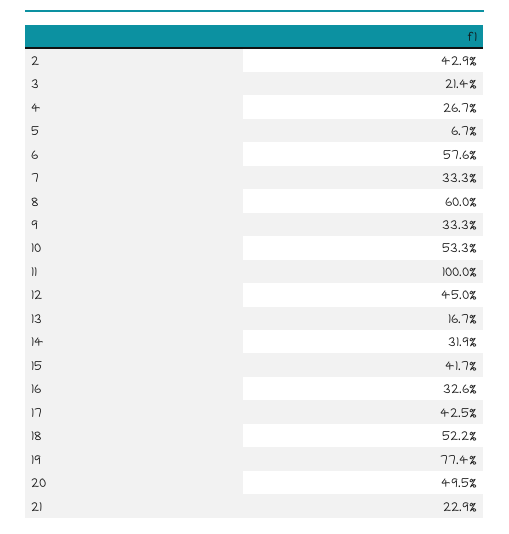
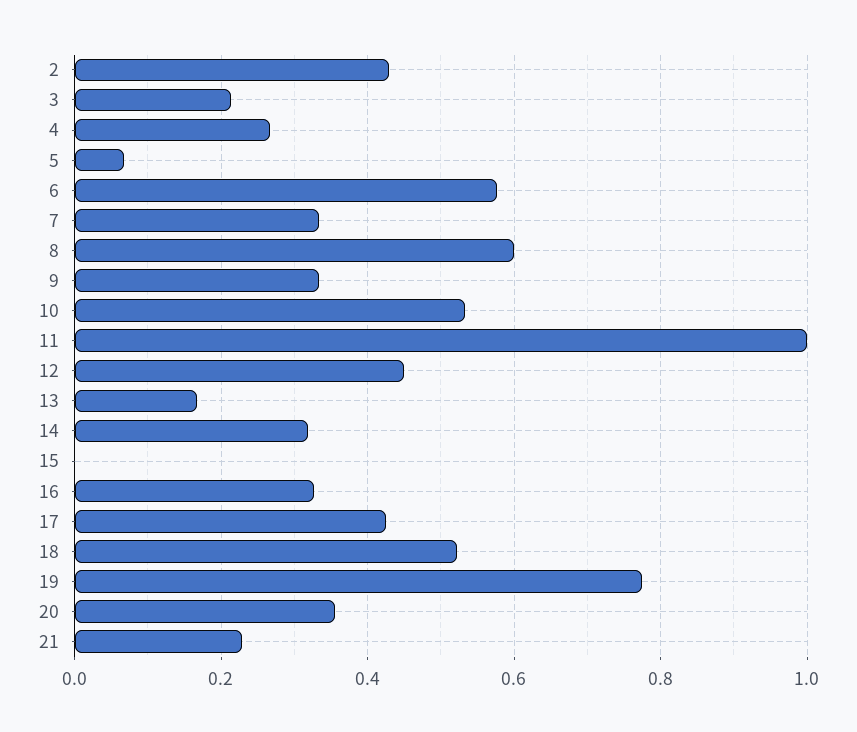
  {
    "2": 0.429,
    "3": 0.214,
    "4": 0.267,
    "5": 0.067,
    "6": 0.576,
    "7": 0.333,
    "8": 0.6,
    "9": 0.333,
    "10": 0.533,
    "11": 1,
    "12": 0.45,
    "13": 0.167,
    "14": 0.319,
-   "15": 0.417,
+   "15": 0,
    "16": 0.326,
    "17": 0.425,
    "18": 0.522,
    "19": 0.774,
-   "20": 0.495,
+   "20": 0.36,
    "21": 0.229
  }

